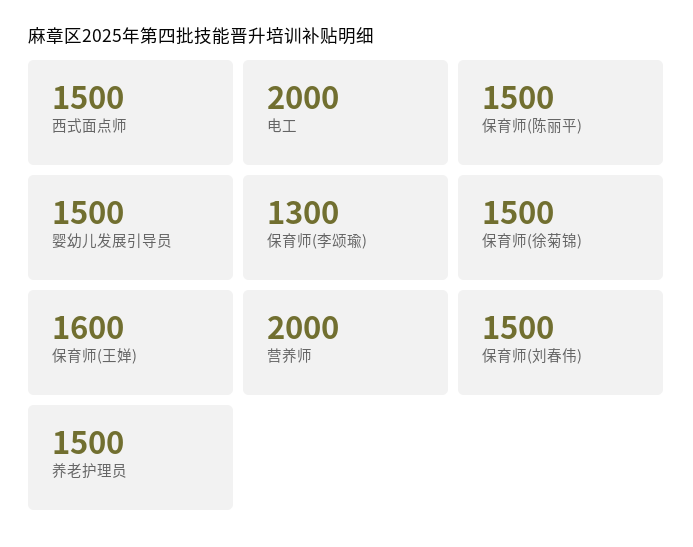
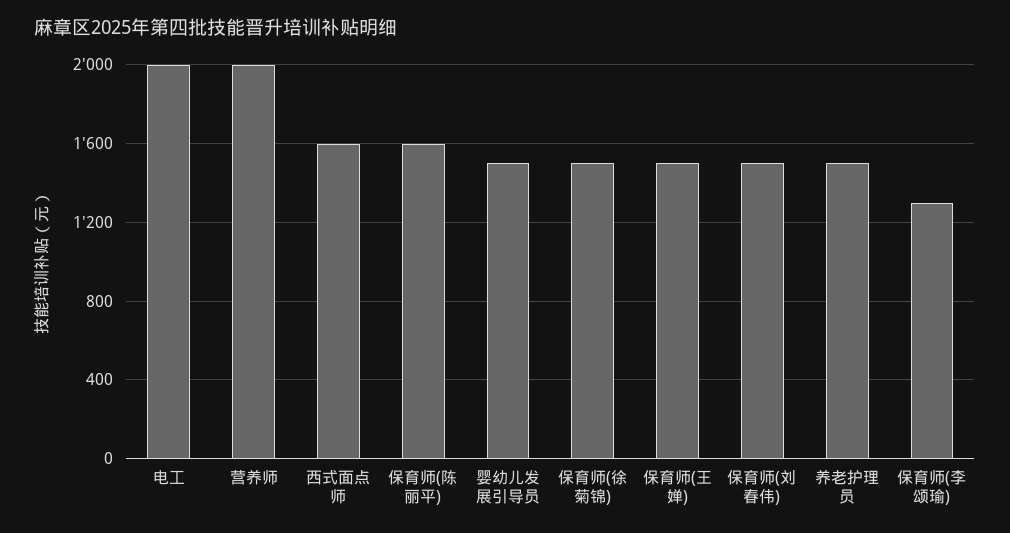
  {
-   "西式面点师": 1500,
+   "西式面点师": 1600,
    "电工": 2000,
-   "保育师(陈丽平)": 1500,
+   "保育师(陈丽平)": 1600,
    "婴幼儿发展引导员": 1500,
    "保育师(李颂瑜)": 1300,
    "保育师(徐菊锦)": 1500,
-   "保育师(王婵)": 1600,
+   "保育师(王婵)": 1500,
    "营养师": 2000,
    "保育师(刘春伟)": 1500,
    "养老护理员": 1500
  }

